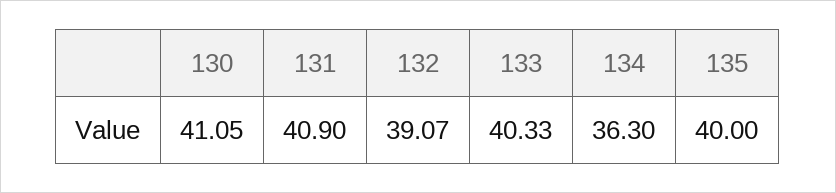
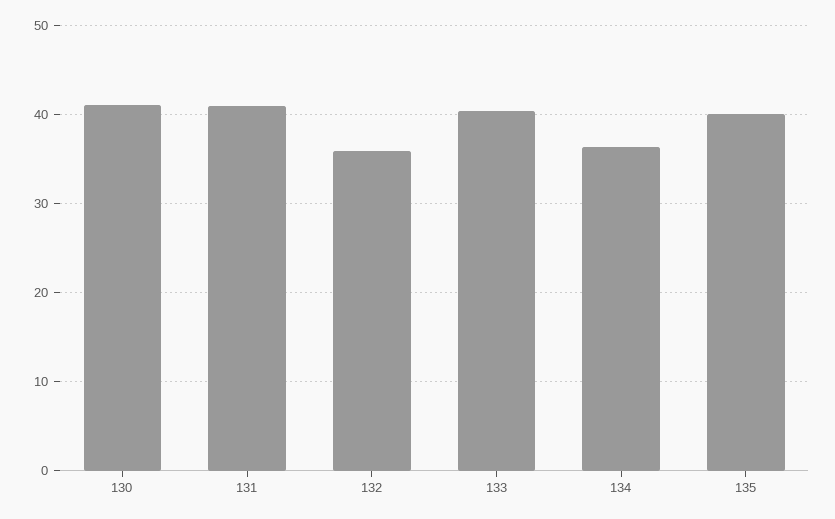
  {
    "130": 41.05,
    "131": 40.9,
-   "132": 39.07,
+   "132": 36,
    "133": 40.33,
    "134": 36.3,
    "135": 40
  }

